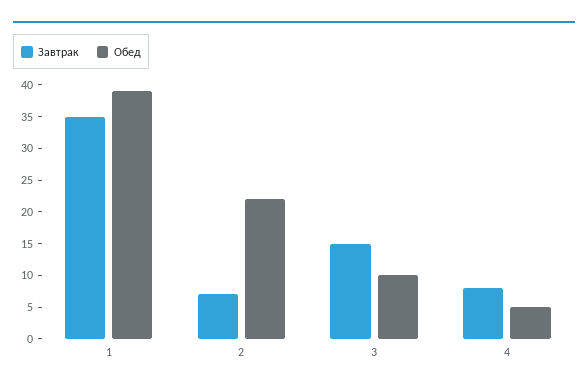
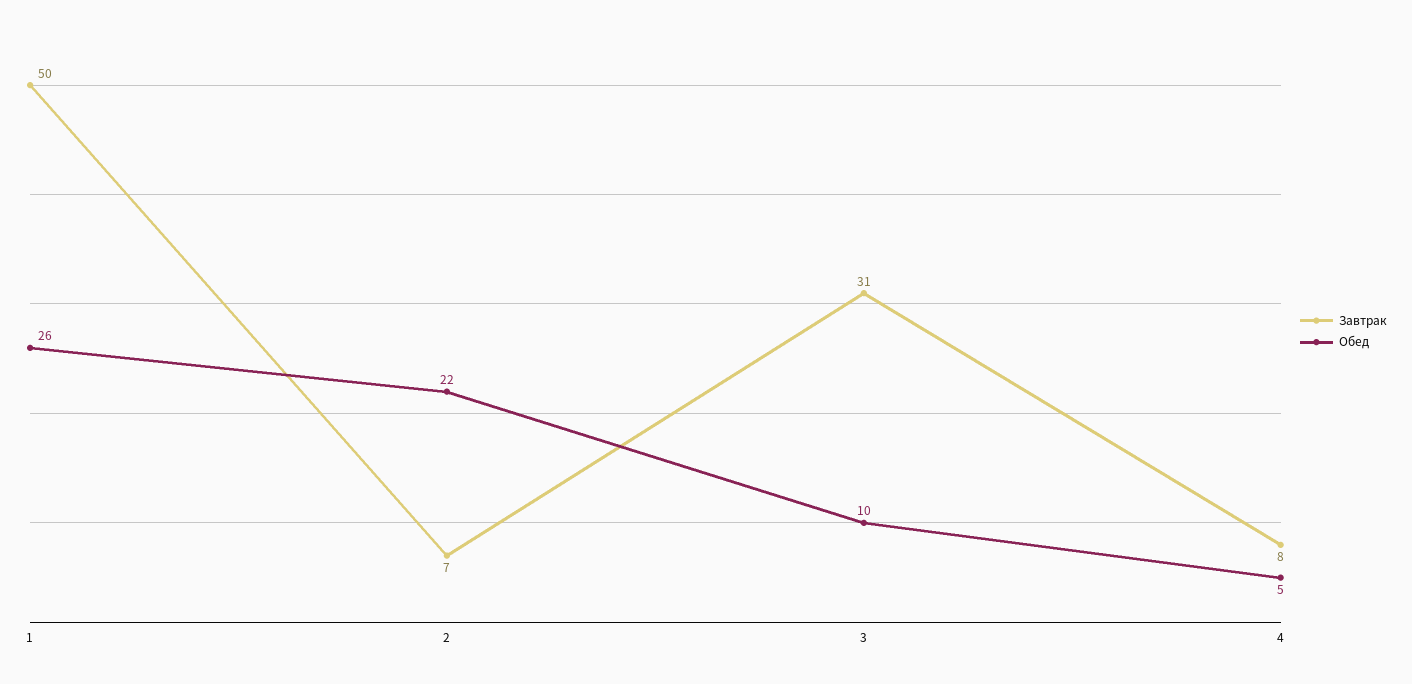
  {
    "Завтрак": {
-     "1": 35,
+     "1": 50,
      "2": 7,
-     "3": 15,
+     "3": 31,
      "4": 8
    },
    "Обед": {
-     "1": 40,
+     "1": 26,
      "2": 22,
      "3": 10,
      "4": 5
    }
  }

